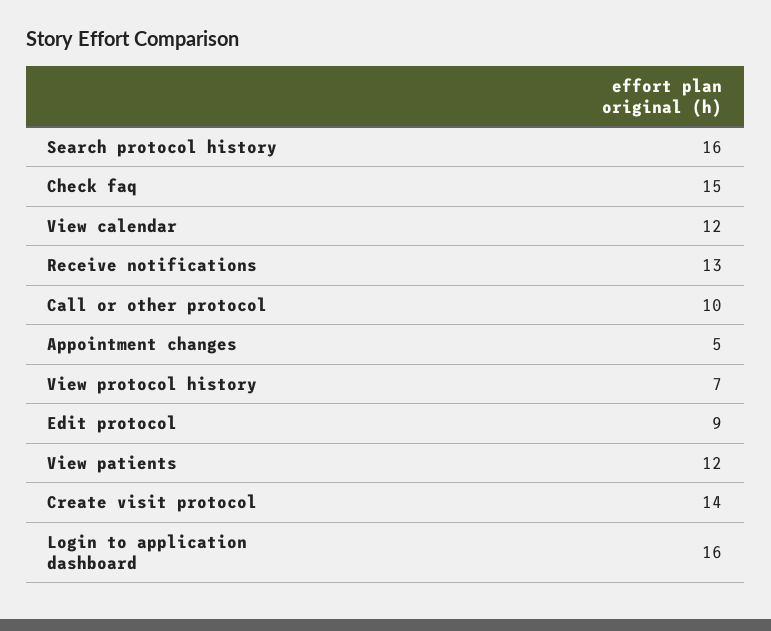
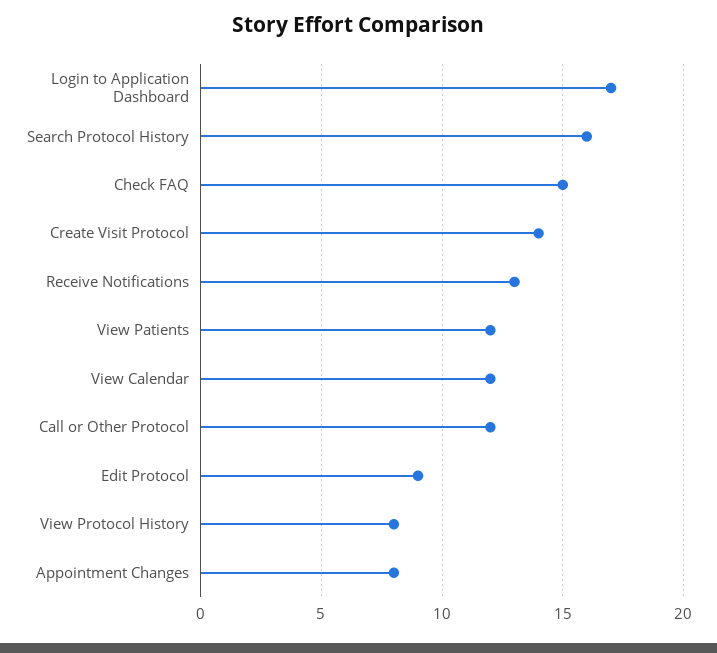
  {
    "Search protocol history": 16,
    "Check faq": 15,
    "View calendar": 12,
    "Receive notifications": 13,
-   "Call or other protocol": 10,
+   "Call or other protocol": 12,
-   "Appointment changes": 5,
+   "Appointment changes": 8,
-   "View protocol history": 7,
+   "View protocol history": 8,
    "Edit protocol": 9,
    "View patients": 12,
    "Create visit protocol": 14,
-   "Login to application dashboard": 16
+   "Login to application dashboard": 17
  }

